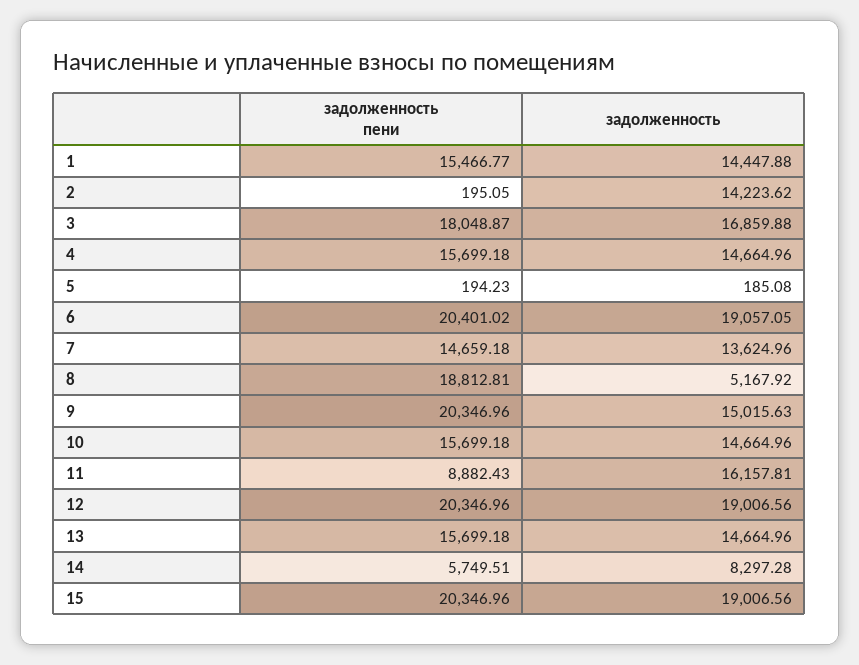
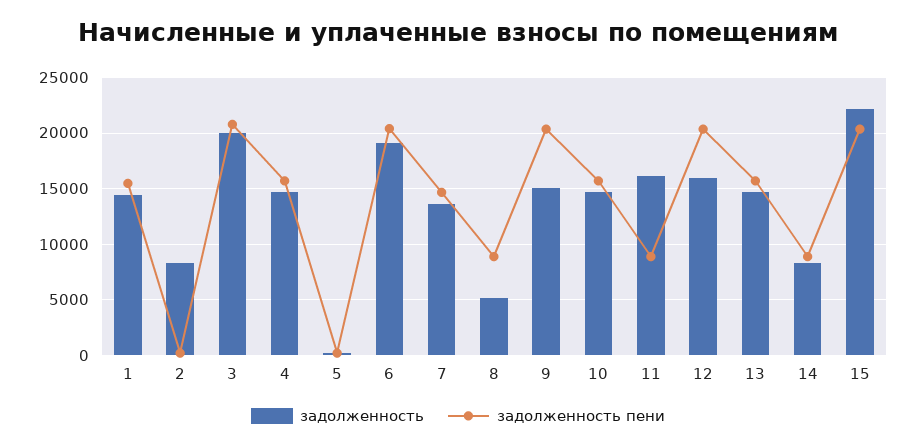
  {
    "задолженность пени": {
      "1": 15466.77,
      "2": 195.05,
-     "3": 18048.87,
+     "3": 21000,
      "4": 15699.18,
      "5": 194.23,
      "6": 20401.02,
      "7": 14659.18,
-     "8": 18812.81,
+     "8": 9000,
      "9": 20346.96,
      "10": 15699.18,
      "11": 8882.43,
      "12": 20346.96,
      "13": 15699.18,
-     "14": 5749.51,
+     "14": 9000,
      "15": 20346.96
    },
    "задолженность": {
      "1": 14447.88,
-     "2": 14223.62,
+     "2": 8000,
-     "3": 16859.88,
+     "3": 20000,
      "4": 14664.96,
      "5": 185.08,
      "6": 19057.05,
      "7": 13624.96,
      "8": 5167.92,
      "9": 15015.63,
      "10": 14664.96,
      "11": 16157.81,
-     "12": 19006.56,
+     "12": 16000,
      "13": 14664.96,
      "14": 8297.28,
-     "15": 19006.56
+     "15": 22000
    }
  }

